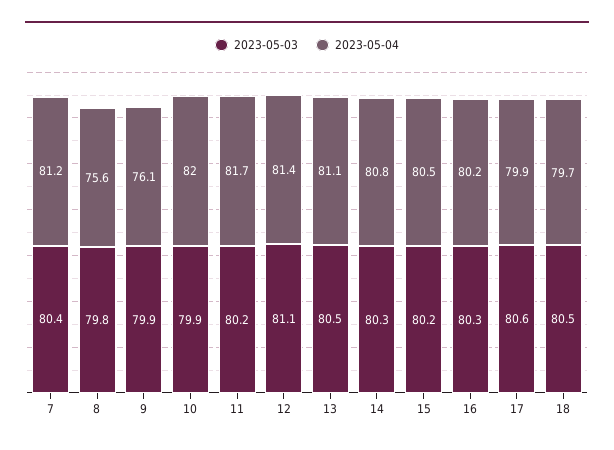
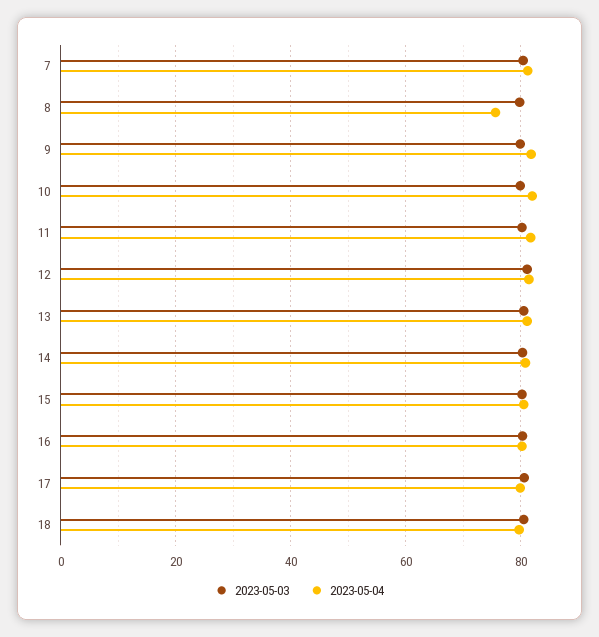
  {
    "2023-05-03": {
      "7": 80.4,
      "8": 79.8,
      "9": 79.9,
      "10": 79.9,
      "11": 80.2,
      "12": 81.1,
      "13": 80.5,
      "14": 80.3,
      "15": 80.2,
      "16": 80.3,
      "17": 80.6,
      "18": 80.5
    },
    "2023-05-04": {
      "7": 81.2,
      "8": 75.6,
-     "9": 76.1,
+     "9": 82,
      "10": 82,
      "11": 81.7,
      "12": 81.4,
      "13": 81.1,
      "14": 80.8,
      "15": 80.5,
      "16": 80.2,
      "17": 79.9,
      "18": 79.7
    }
  }

